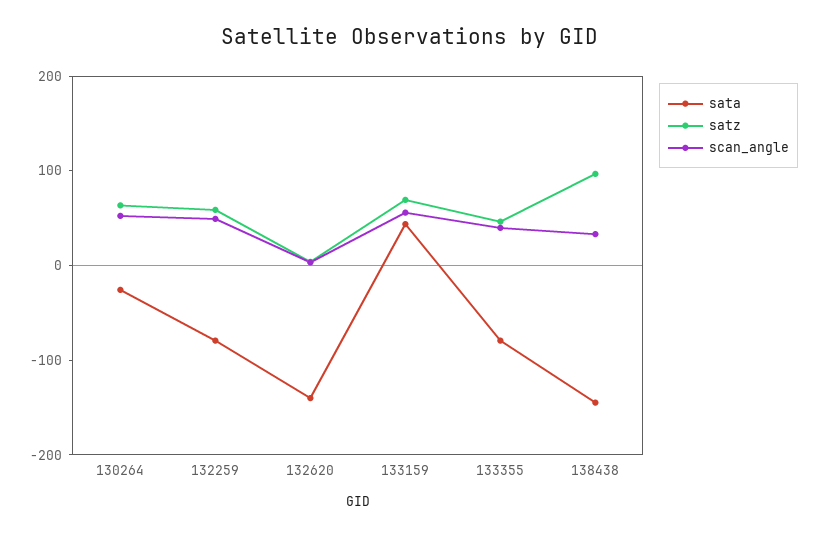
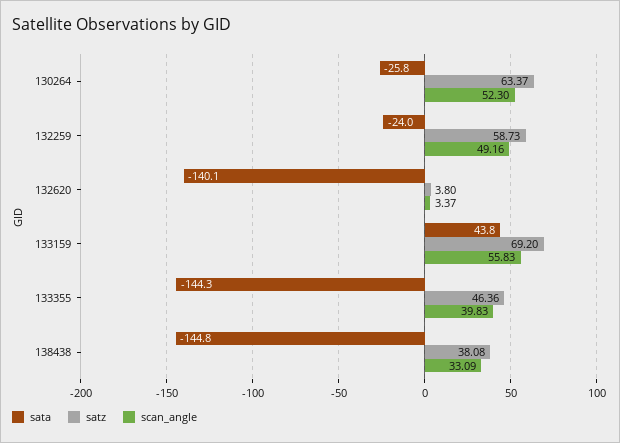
  {
    "sata": {
      "130264": -25.8,
-     "132259": -80,
+     "132259": -24,
      "132620": -140.1,
      "133159": 43.8,
-     "133355": -80,
+     "133355": -144.3,
      "138438": -144.8
    },
    "satz": {
      "130264": 63.37,
      "132259": 58.73,
      "132620": 3.8,
      "133159": 69.2,
      "133355": 46.36,
-     "138438": 100
+     "138438": 38.08
    },
    "scan_angle": {
      "130264": 52.3,
      "132259": 49.16,
      "132620": 3.37,
      "133159": 55.83,
      "133355": 39.83,
      "138438": 33.09
    }
  }

